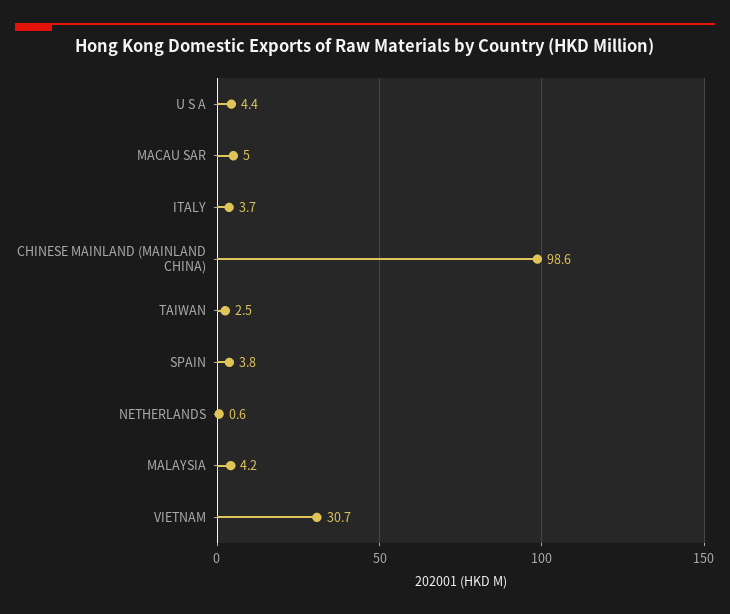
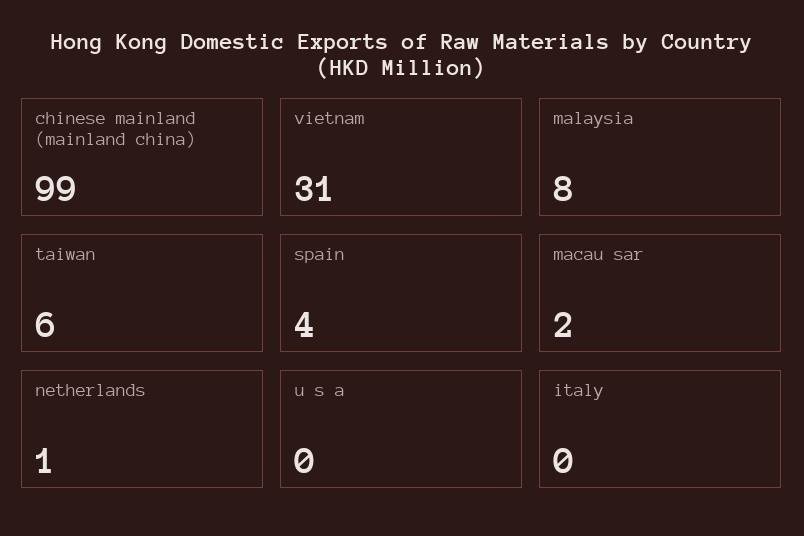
  {
-   "U S A": 4.4,
+   "U S A": 0,
-   "MACAU SAR": 5,
+   "MACAU SAR": 2,
-   "ITALY": 3.7,
+   "ITALY": 0,
    "CHINESE MAINLAND (MAINLAND CHINA)": 98.6,
-   "TAIWAN": 2.5,
+   "TAIWAN": 6,
    "SPAIN": 3.8,
    "NETHERLANDS": 0.6,
-   "MALAYSIA": 4.2,
+   "MALAYSIA": 8,
    "VIETNAM": 30.7
  }

